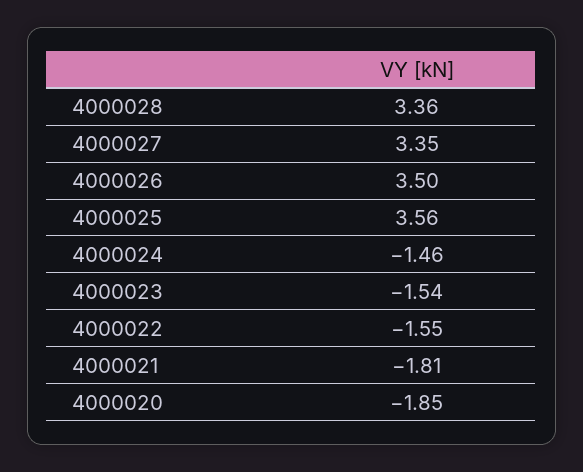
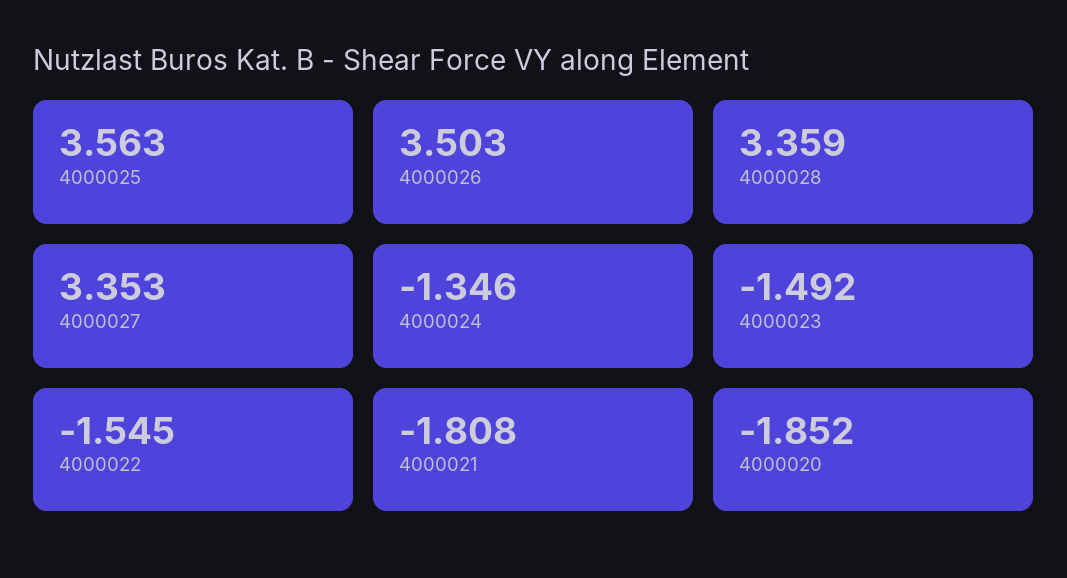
  {
    "4000028": 3.359,
    "4000027": 3.353,
    "4000026": 3.503,
    "4000025": 3.563,
-   "4000024": -1.46,
+   "4000024": -1.346,
-   "4000023": -1.54,
+   "4000023": -1.492,
    "4000022": -1.545,
    "4000021": -1.808,
    "4000020": -1.852
  }

